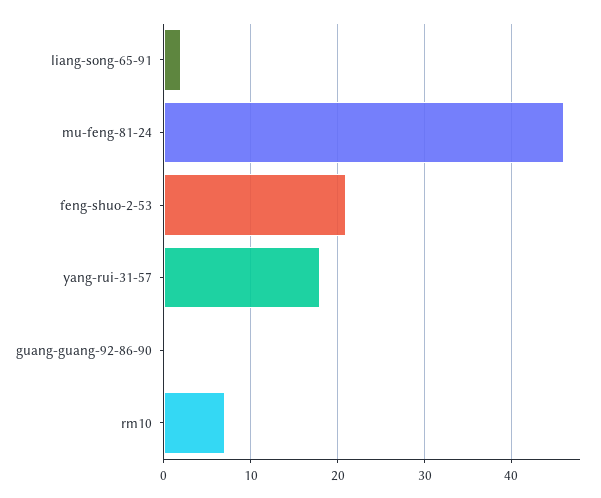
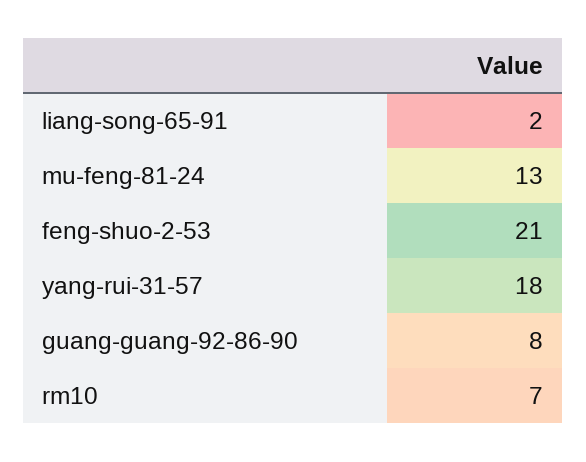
  {
    "liang-song-65-91": 2,
-   "mu-feng-81-24": 46,
+   "mu-feng-81-24": 13,
    "feng-shuo-2-53": 21,
    "yang-rui-31-57": 18,
-   "guang-guang-92-86-90": 0,
+   "guang-guang-92-86-90": 8,
    "rm10": 7
  }

